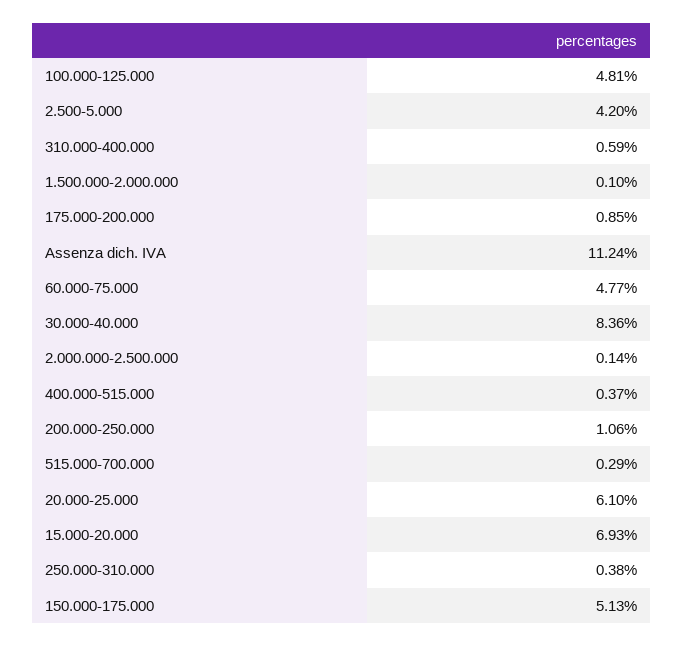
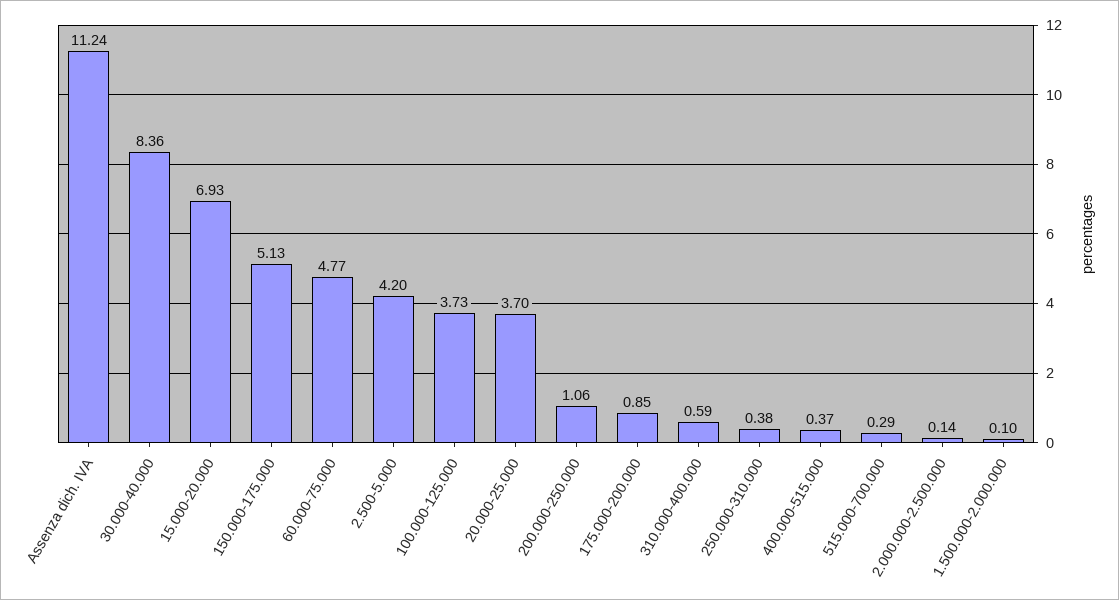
  {
-   "100.000-125.000": 4.81,
+   "100.000-125.000": 3.73,
    "2.500-5.000": 4.2,
    "310.000-400.000": 0.59,
    "1.500.000-2.000.000": 0.1,
    "175.000-200.000": 0.85,
    "Assenza dich. IVA": 11.24,
    "60.000-75.000": 4.77,
    "30.000-40.000": 8.36,
    "2.000.000-2.500.000": 0.14,
    "400.000-515.000": 0.37,
    "200.000-250.000": 1.06,
    "515.000-700.000": 0.29,
-   "20.000-25.000": 6.1,
+   "20.000-25.000": 3.7,
    "15.000-20.000": 6.93,
    "250.000-310.000": 0.38,
    "150.000-175.000": 5.13
  }

